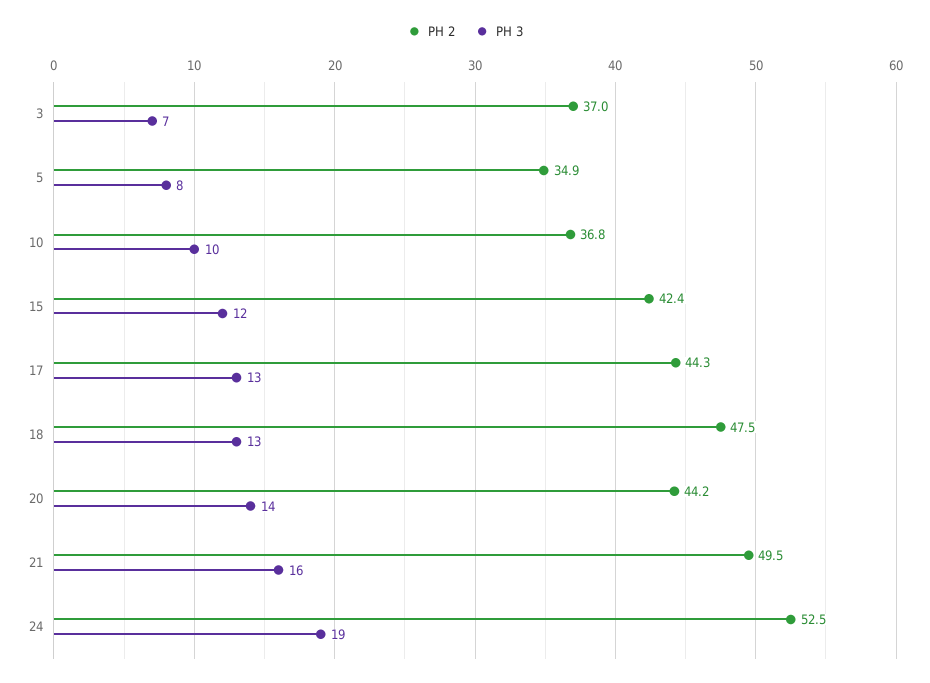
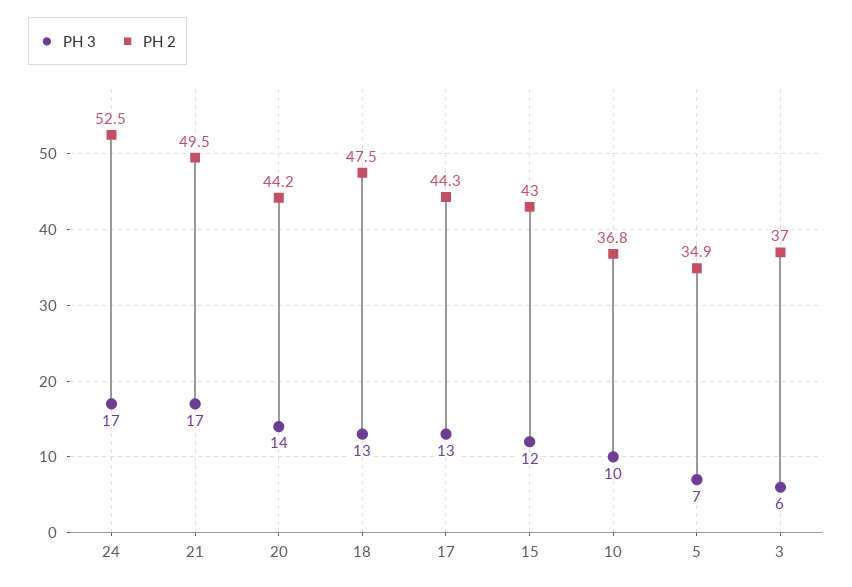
  {
    "PH 2": {
      "3": 37,
      "5": 34.9,
      "10": 36.8,
-     "15": 42.4,
+     "15": 43,
      "17": 44.3,
      "18": 47.5,
      "20": 44.2,
      "21": 49.5,
      "24": 52.5
    },
    "PH 3": {
-     "3": 7,
+     "3": 6,
-     "5": 8,
+     "5": 7,
      "10": 10,
      "15": 12,
      "17": 13,
      "18": 13,
      "20": 14,
-     "21": 16,
+     "21": 17,
-     "24": 19
+     "24": 17
    }
  }

